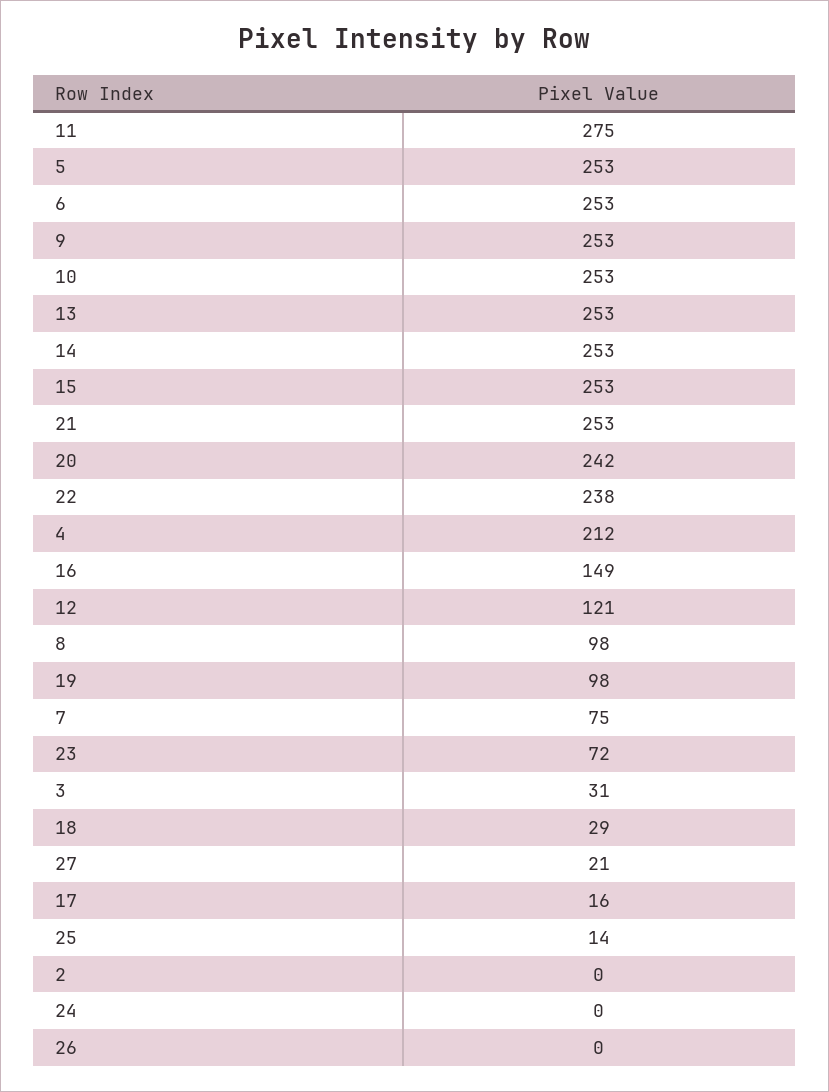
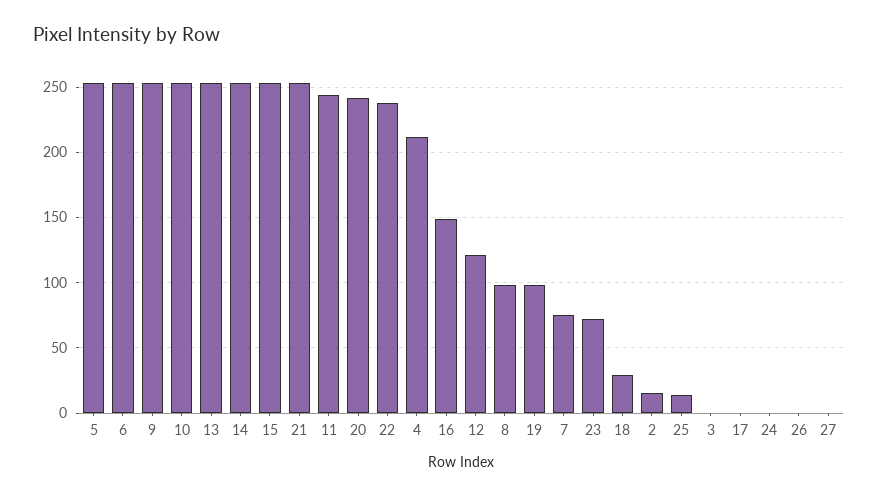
  {
-   "11": 275,
+   "11": 245,
    "5": 253,
    "6": 253,
    "9": 253,
    "10": 253,
    "13": 253,
    "14": 253,
    "15": 253,
    "21": 253,
    "20": 242,
    "22": 238,
    "4": 212,
    "16": 149,
    "12": 121,
    "8": 98,
    "19": 98,
    "7": 75,
    "23": 72,
-   "3": 31,
+   "3": 0,
    "18": 29,
-   "27": 21,
+   "27": 0,
-   "17": 16,
+   "17": 0,
    "25": 14,
-   "2": 0,
+   "2": 15,
    "24": 0,
    "26": 0
  }

